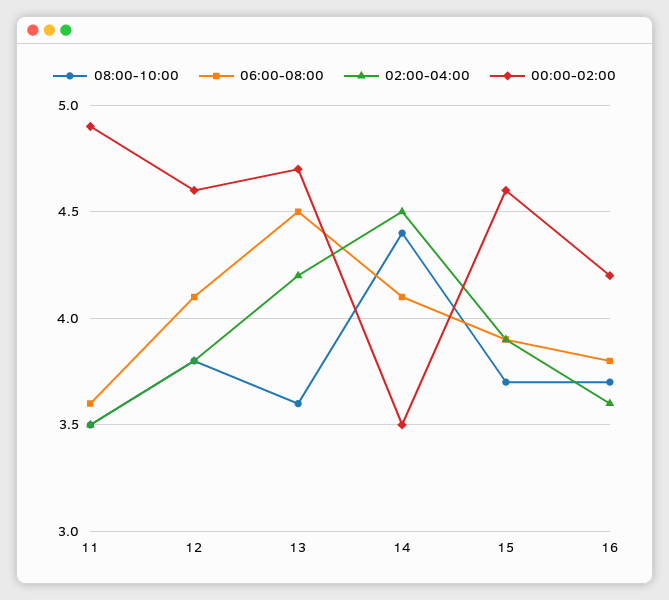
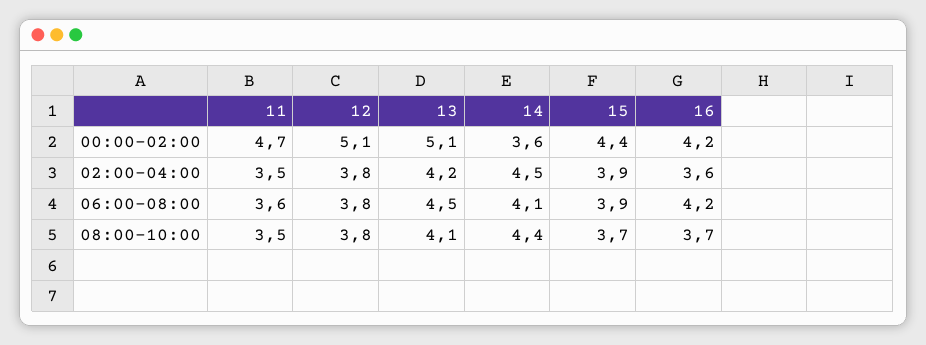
  {
    "08:00-10:00": {
      "11": 3.5,
      "12": 3.8,
-     "13": 3.6,
+     "13": 4.1,
      "14": 4.4,
      "15": 3.7,
      "16": 3.7
    },
    "06:00-08:00": {
      "11": 3.6,
-     "12": 4.1,
+     "12": 3.8,
      "13": 4.5,
      "14": 4.1,
      "15": 3.9,
-     "16": 3.8
+     "16": 4.2
    },
    "02:00-04:00": {
      "11": 3.5,
      "12": 3.8,
      "13": 4.2,
      "14": 4.5,
      "15": 3.9,
      "16": 3.6
    },
    "00:00-02:00": {
-     "11": 4.9,
+     "11": 4.7,
-     "12": 4.6,
+     "12": 5.1,
-     "13": 4.7,
+     "13": 5.1,
-     "14": 3.5,
+     "14": 3.6,
-     "15": 4.6,
+     "15": 4.4,
      "16": 4.2
    }
  }

